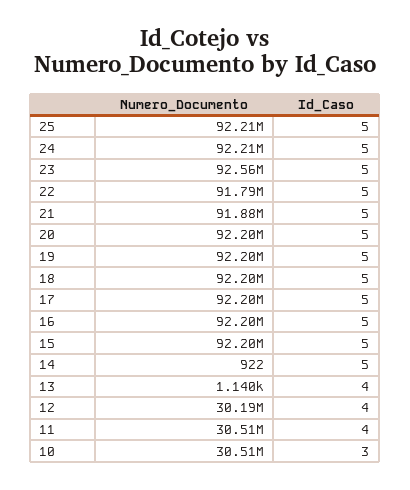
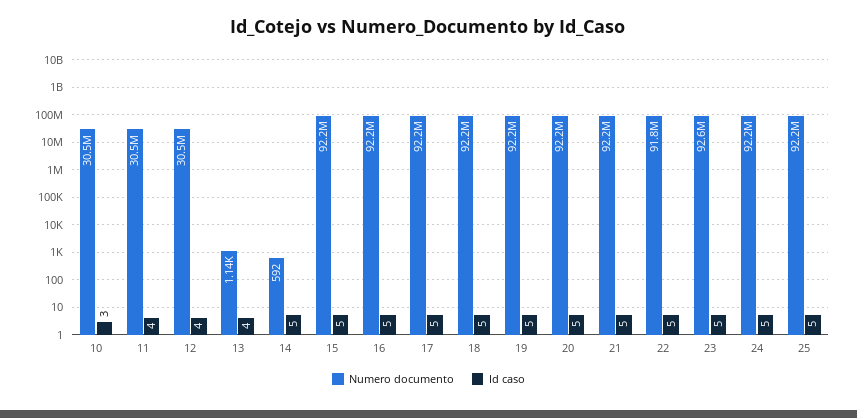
  {
    "Numero_Documento": {
      "25": 92210000,
      "24": 92210000,
      "23": 92560000,
      "22": 91790000,
-     "21": 91880000,
+     "21": 92200000,
      "20": 92200000,
      "19": 92200000,
      "18": 92200000,
      "17": 92200000,
      "16": 92200000,
      "15": 92200000,
-     "14": 922,
+     "14": 592,
      "13": 1140,
-     "12": 30190000,
+     "12": 30500000,
      "11": 30510000,
      "10": 30510000
    },
    "Id_Caso": {
      "25": 5,
      "24": 5,
      "23": 5,
      "22": 5,
      "21": 5,
      "20": 5,
      "19": 5,
      "18": 5,
      "17": 5,
      "16": 5,
      "15": 5,
      "14": 5,
      "13": 4,
      "12": 4,
      "11": 4,
      "10": 3
    }
  }

